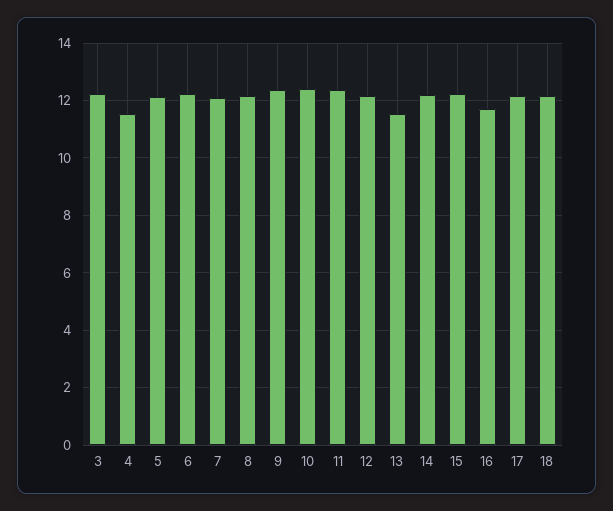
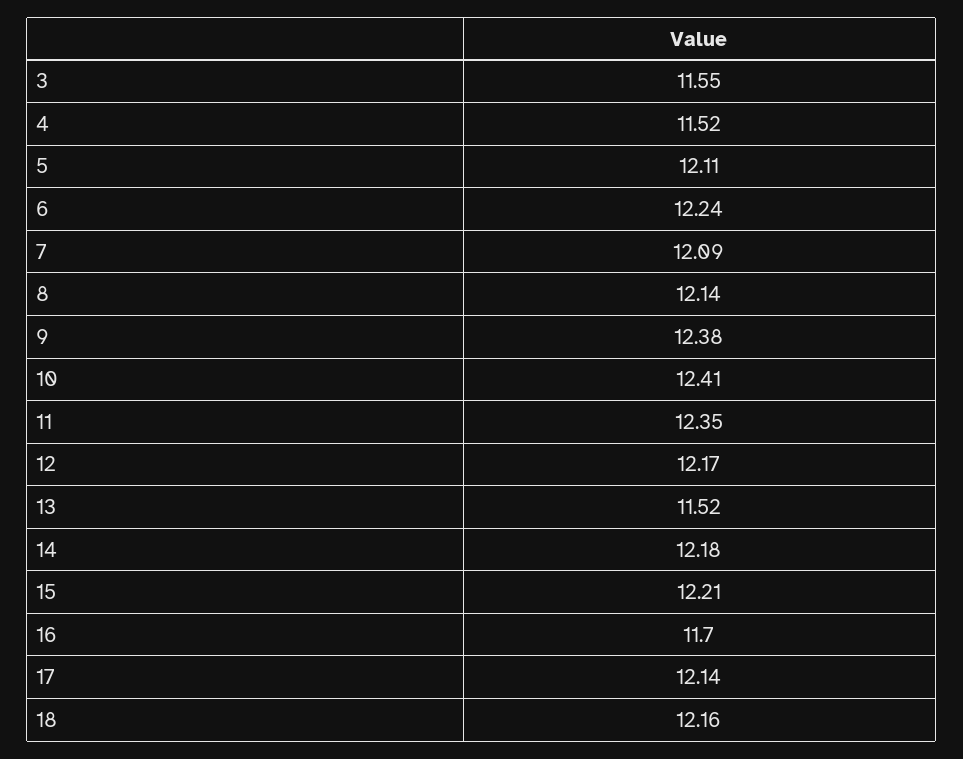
  {
-   "3": 12.25,
+   "3": 11.55,
    "4": 11.52,
    "5": 12.11,
    "6": 12.24,
    "7": 12.09,
    "8": 12.14,
    "9": 12.38,
    "10": 12.41,
    "11": 12.35,
    "12": 12.17,
    "13": 11.52,
    "14": 12.18,
    "15": 12.21,
    "16": 11.7,
    "17": 12.14,
    "18": 12.16
  }

